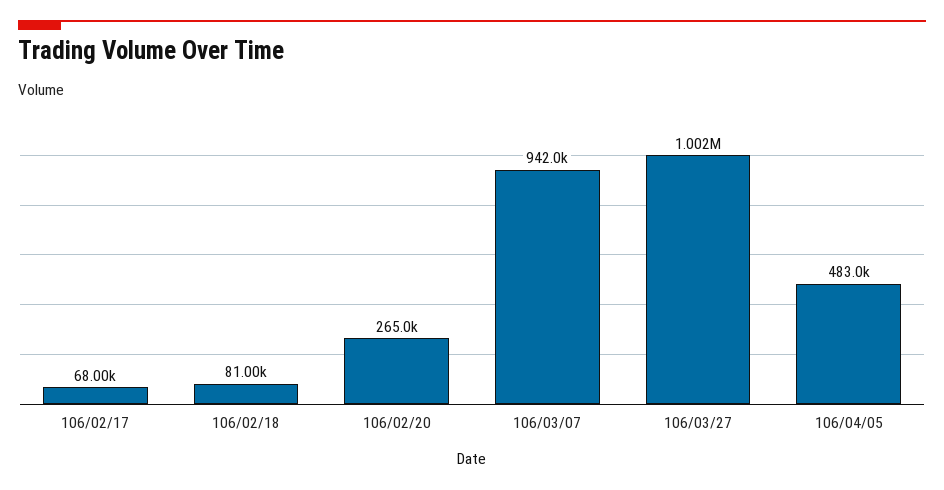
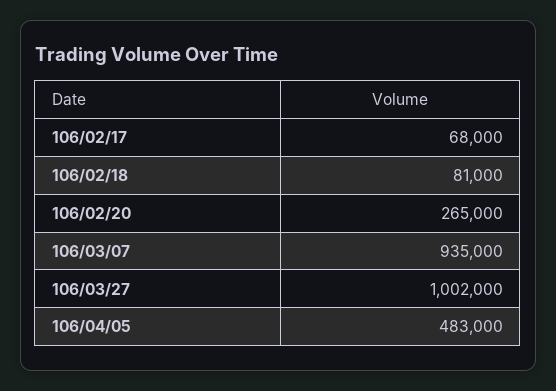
  {
    "106/02/17": 68000,
    "106/02/18": 81000,
    "106/02/20": 265000,
-   "106/03/07": 942000,
+   "106/03/07": 935000,
    "106/03/27": 1002000,
    "106/04/05": 483000
  }

